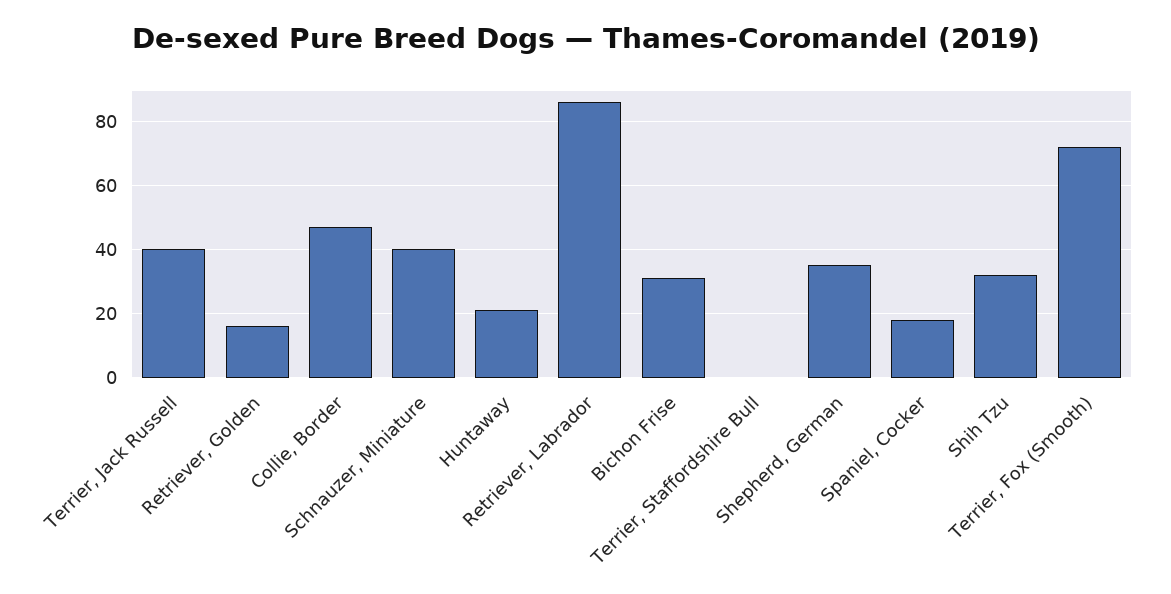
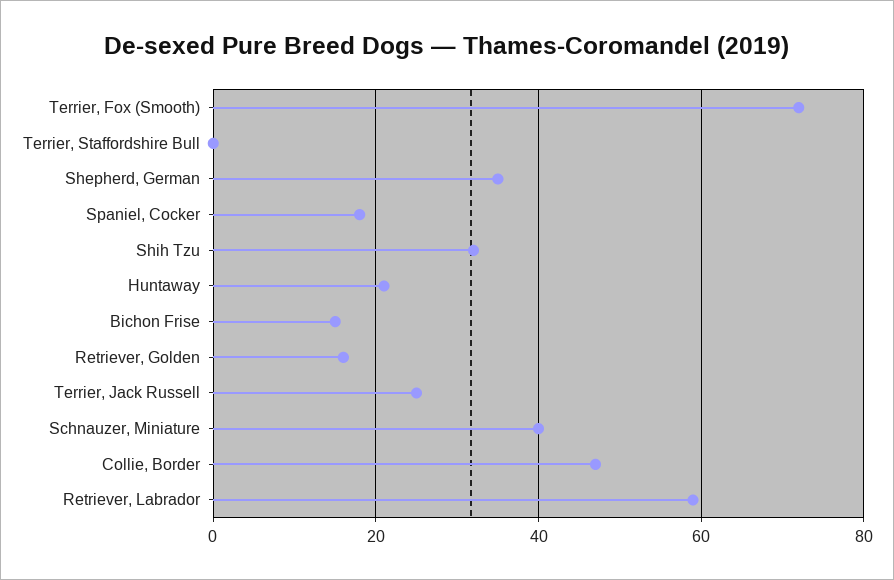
  {
-   "Terrier, Jack Russell": 40,
+   "Terrier, Jack Russell": 25,
    "Retriever, Golden": 15,
    "Collie, Border": 45,
    "Schnauzer, Miniature": 40,
    "Huntaway": 20,
-   "Retriever, Labrador": 85,
+   "Retriever, Labrador": 60,
-   "Bichon Frise": 30,
+   "Bichon Frise": 15,
    "Terrier, Staffordshire Bull": 0,
    "Shepherd, German": 35,
    "Spaniel, Cocker": 20,
    "Shih Tzu": 30,
    "Terrier, Fox (Smooth)": 70
  }

